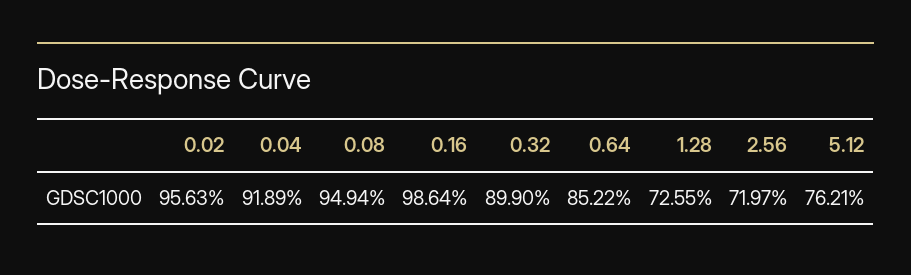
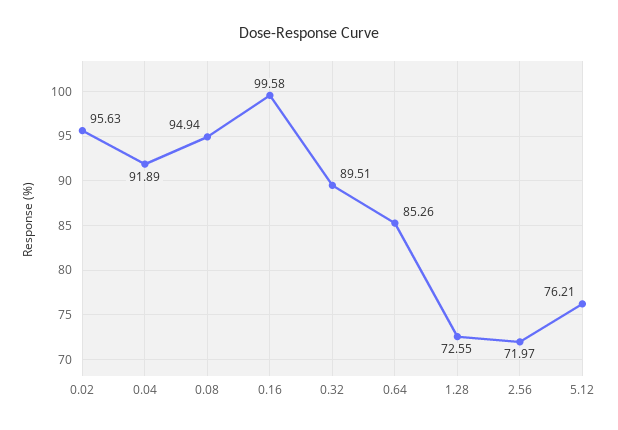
  {
    "0.02": 95.63,
    "0.04": 91.89,
    "0.08": 94.94,
-   "0.16": 98.64,
+   "0.16": 99.58,
-   "0.32": 89.9,
+   "0.32": 89.51,
-   "0.64": 85.22,
+   "0.64": 85.26,
    "1.28": 72.55,
    "2.56": 71.97,
    "5.12": 76.21
  }

